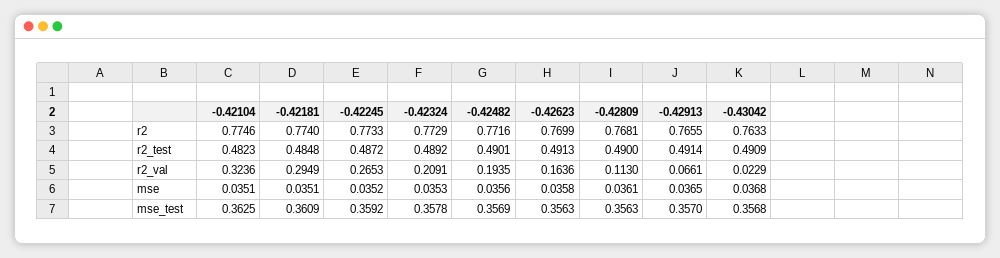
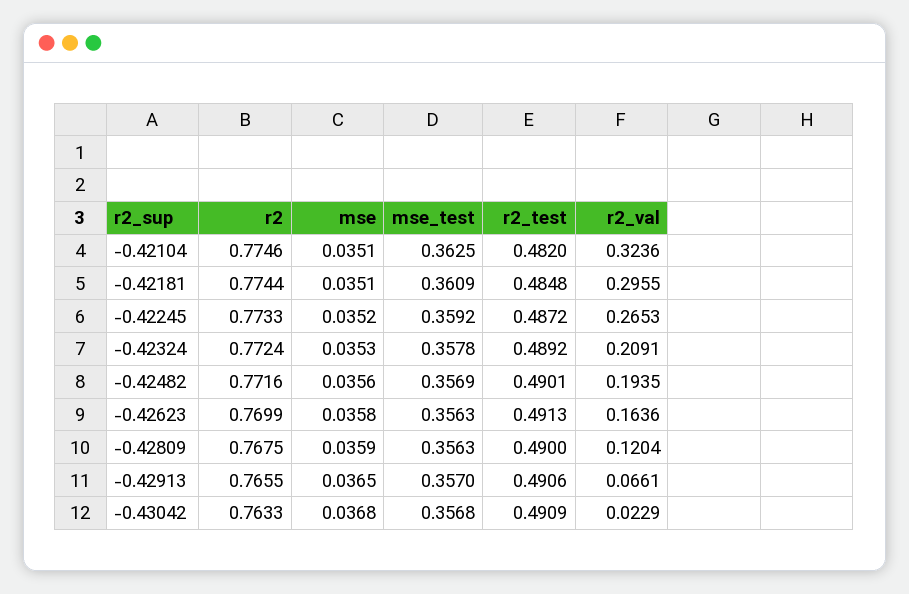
  {
    "-0.42104": {
      "r2": 0.7746,
-     "r2_test": 0.4823,
+     "r2_test": 0.482,
      "r2_val": 0.3236,
      "mse": 0.0351,
      "mse_test": 0.3625
    },
    "-0.42181": {
-     "r2": 0.774,
+     "r2": 0.7744,
      "r2_test": 0.4848,
-     "r2_val": 0.2949,
+     "r2_val": 0.2955,
      "mse": 0.0351,
      "mse_test": 0.3609
    },
    "-0.42245": {
      "r2": 0.7733,
      "r2_test": 0.4872,
      "r2_val": 0.2653,
      "mse": 0.0352,
      "mse_test": 0.3592
    },
    "-0.42324": {
-     "r2": 0.7729,
+     "r2": 0.7724,
      "r2_test": 0.4892,
      "r2_val": 0.2091,
      "mse": 0.0353,
      "mse_test": 0.3578
    },
    "-0.42482": {
      "r2": 0.7716,
      "r2_test": 0.4901,
      "r2_val": 0.1935,
      "mse": 0.0356,
      "mse_test": 0.3569
    },
    "-0.42623": {
      "r2": 0.7699,
      "r2_test": 0.4913,
      "r2_val": 0.1636,
      "mse": 0.0358,
      "mse_test": 0.3563
    },
    "-0.42809": {
-     "r2": 0.7681,
+     "r2": 0.7675,
      "r2_test": 0.49,
-     "r2_val": 0.113,
+     "r2_val": 0.1204,
-     "mse": 0.0361,
+     "mse": 0.0359,
      "mse_test": 0.3563
    },
    "-0.42913": {
      "r2": 0.7655,
-     "r2_test": 0.4914,
+     "r2_test": 0.4906,
      "r2_val": 0.0661,
      "mse": 0.0365,
      "mse_test": 0.357
    },
    "-0.43042": {
      "r2": 0.7633,
      "r2_test": 0.4909,
      "r2_val": 0.0229,
      "mse": 0.0368,
      "mse_test": 0.3568
    }
  }

